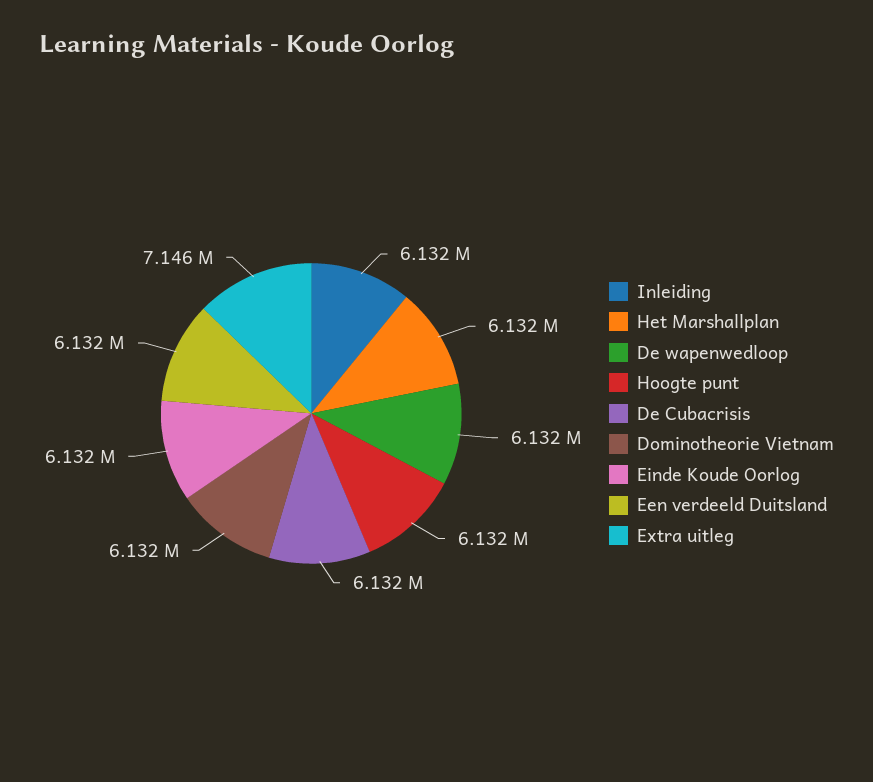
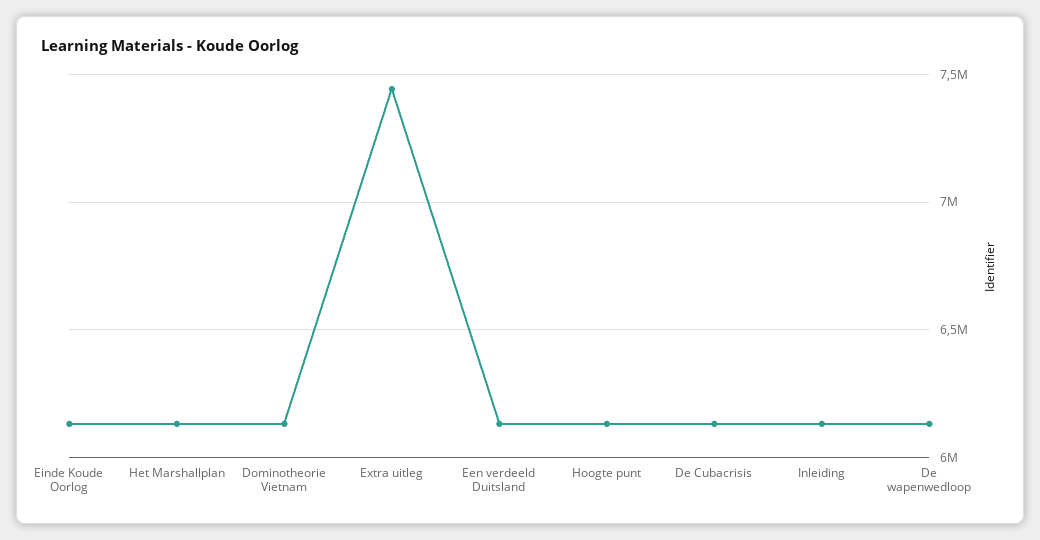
  {
    "Inleiding": 6132000,
    "Het Marshallplan": 6132000,
    "De wapenwedloop": 6132000,
    "Hoogte punt": 6132000,
    "De Cubacrisis": 6132000,
    "Dominotheorie Vietnam": 6132000,
    "Einde Koude Oorlog": 6132000,
    "Een verdeeld Duitsland": 6132000,
-   "Extra uitleg": 7146000
+   "Extra uitleg": 7450000
  }

